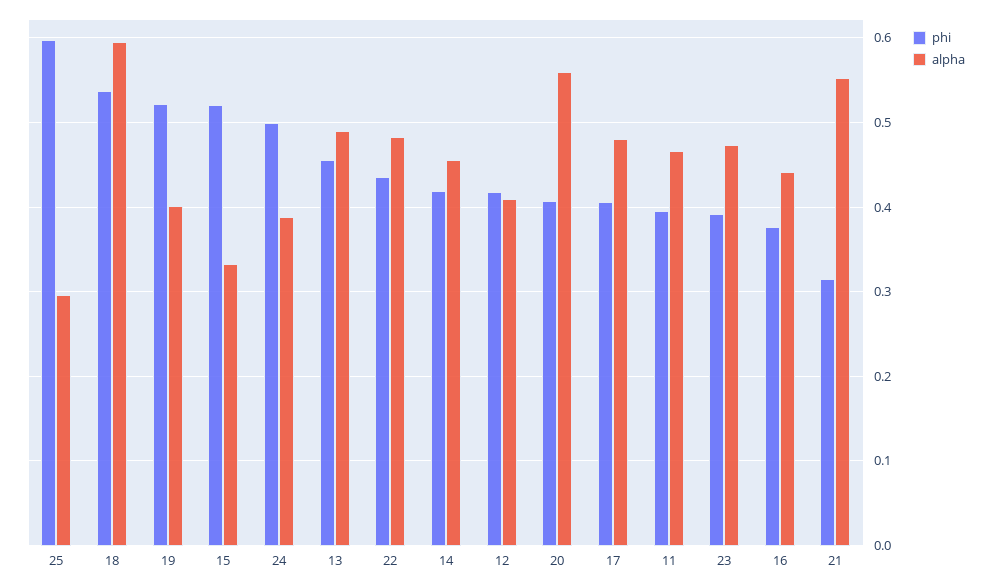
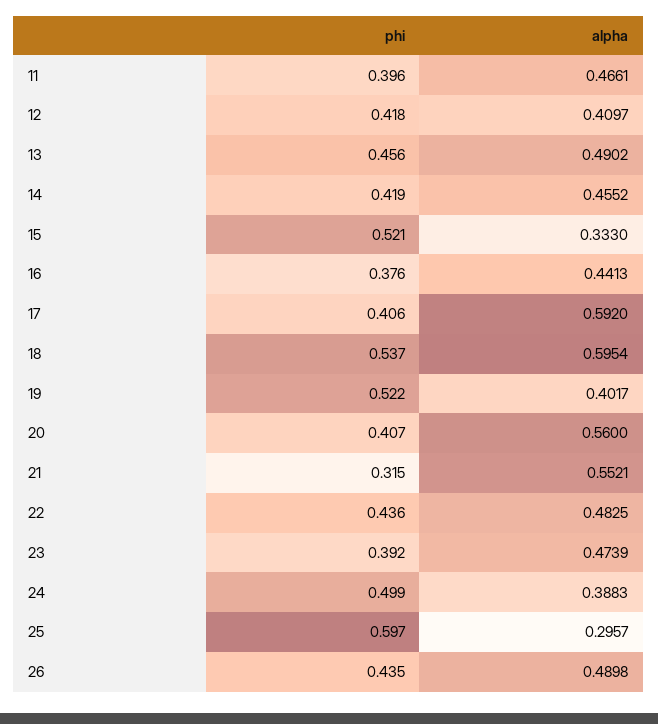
  {
    "phi": {
      "25": 0.597,
      "18": 0.537,
      "19": 0.522,
      "15": 0.521,
      "24": 0.499,
      "13": 0.456,
      "22": 0.436,
      "14": 0.419,
      "12": 0.418,
      "20": 0.407,
      "17": 0.406,
      "11": 0.396,
      "23": 0.392,
      "16": 0.376,
-     "21": 0.315
+     "21": 0.315,
+     "26": 0.435
    },
    "alpha": {
      "25": 0.2957,
      "18": 0.5954,
      "19": 0.4017,
      "15": 0.333,
      "24": 0.3883,
      "13": 0.4902,
      "22": 0.4825,
      "14": 0.4552,
      "12": 0.4097,
      "20": 0.56,
-     "17": 0.48,
+     "17": 0.592,
      "11": 0.4661,
      "23": 0.4739,
      "16": 0.4413,
-     "21": 0.5521
+     "21": 0.5521,
+     "26": 0.4898
    }
  }

